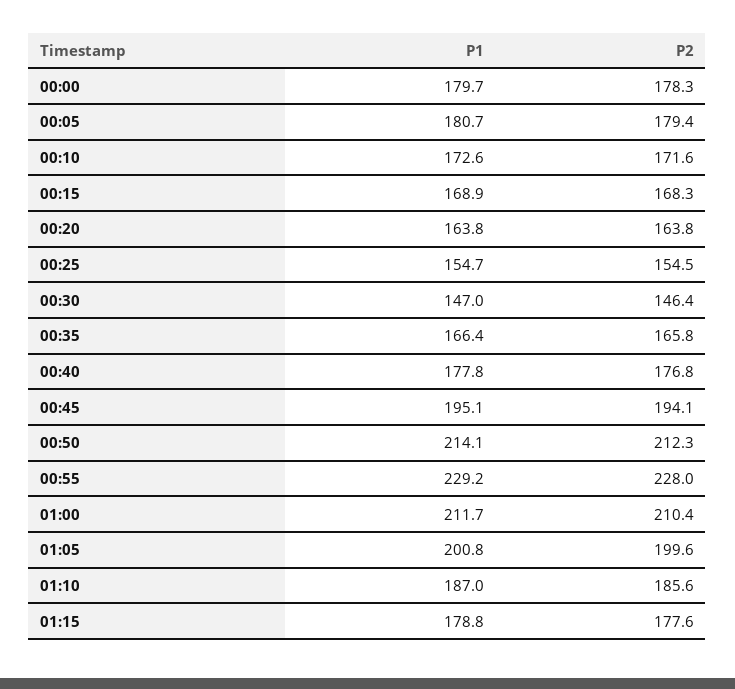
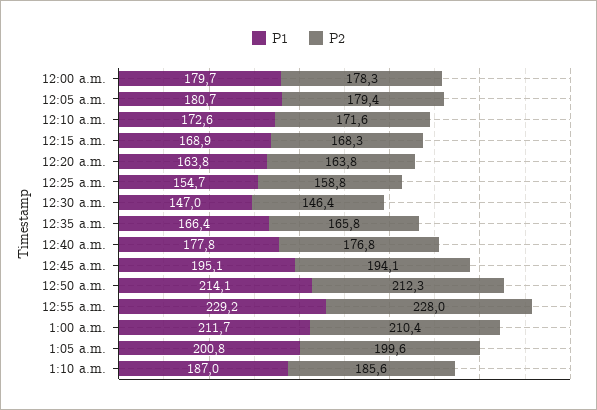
  {
    "P1": {
      "00:00": 179.7,
      "00:05": 180.7,
      "00:10": 172.6,
      "00:15": 168.9,
      "00:20": 163.8,
      "00:25": 154.7,
      "00:30": 147,
      "00:35": 166.4,
      "00:40": 177.8,
      "00:45": 195.1,
      "00:50": 214.1,
      "00:55": 229.2,
      "01:00": 211.7,
      "01:05": 200.8,
-     "01:10": 187,
+     "01:10": 187
-     "01:15": 178.8
    },
    "P2": {
      "00:00": 178.3,
      "00:05": 179.4,
      "00:10": 171.6,
      "00:15": 168.3,
      "00:20": 163.8,
-     "00:25": 154.5,
+     "00:25": 158.8,
      "00:30": 146.4,
      "00:35": 165.8,
      "00:40": 176.8,
      "00:45": 194.1,
      "00:50": 212.3,
      "00:55": 228,
      "01:00": 210.4,
      "01:05": 199.6,
-     "01:10": 185.6,
+     "01:10": 185.6
-     "01:15": 177.6
    }
  }

